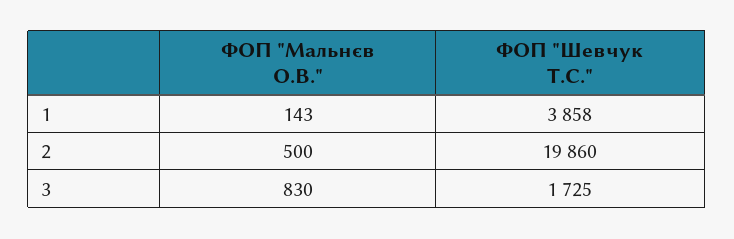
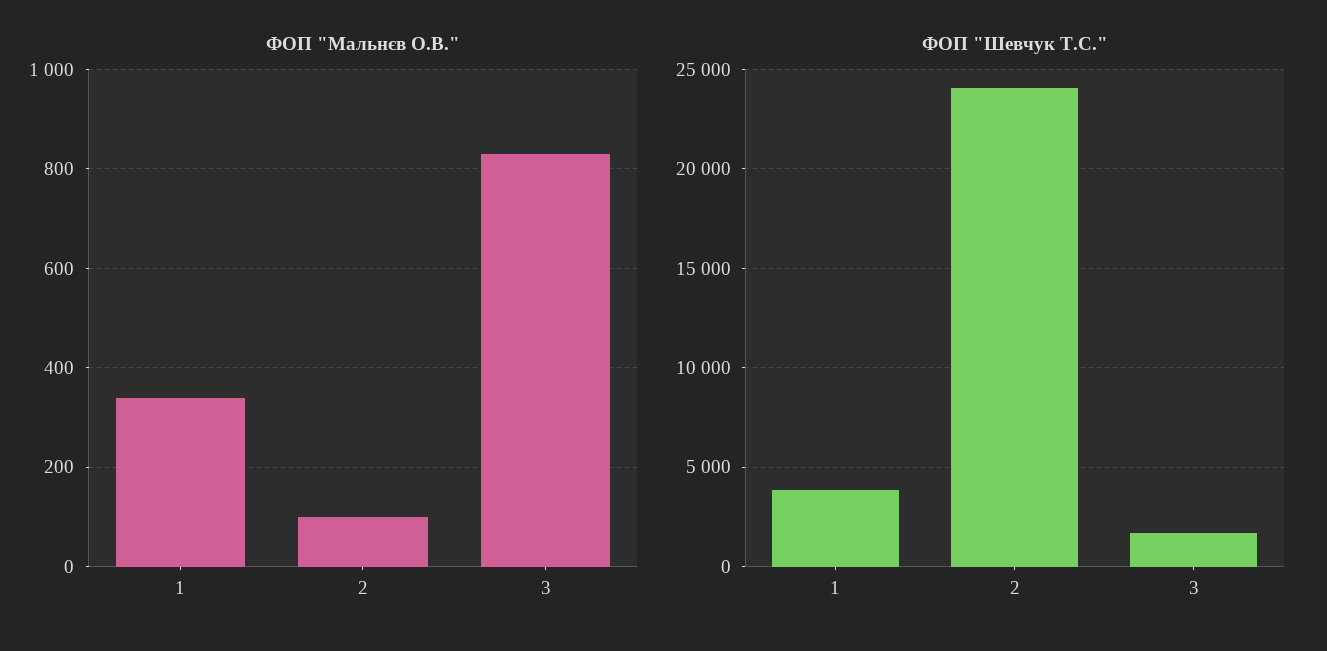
  {
    "ФОП \"Мальнєв О.В.\"": {
-     "1": 143,
+     "1": 340,
-     "2": 500,
+     "2": 100,
      "3": 830
    },
    "ФОП \"Шевчук Т.С.\"": {
      "1": 3858,
-     "2": 19860,
+     "2": 24000,
      "3": 1725
    }
  }

